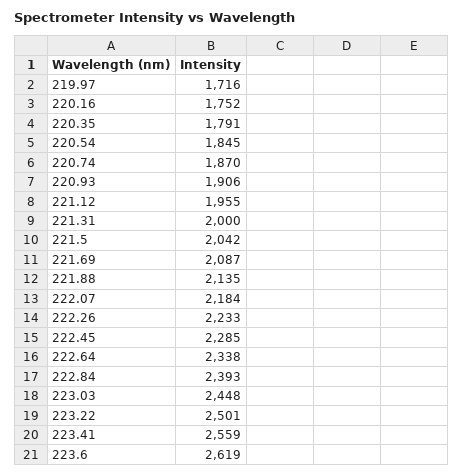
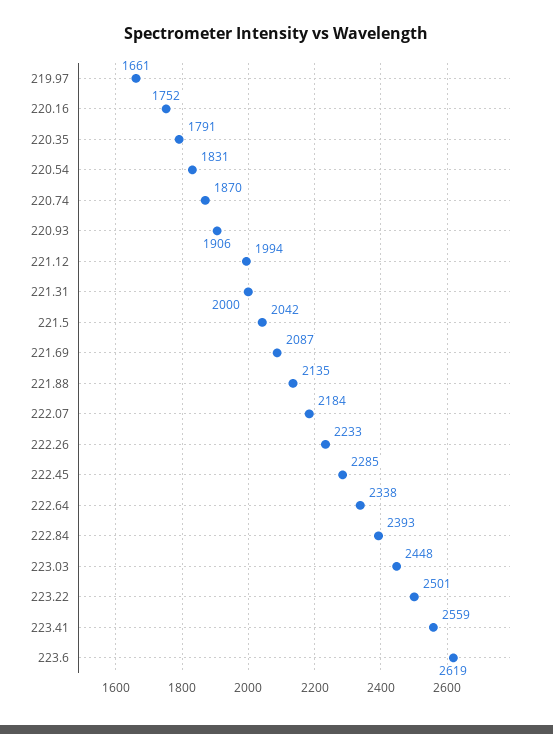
  {
-   "219.97": 1716,
+   "219.97": 1661,
    "220.16": 1752,
    "220.35": 1791,
-   "220.54": 1845,
+   "220.54": 1831,
    "220.74": 1870,
    "220.93": 1906,
-   "221.12": 1955,
+   "221.12": 1994,
    "221.31": 2000,
    "221.5": 2042,
    "221.69": 2087,
    "221.88": 2135,
    "222.07": 2184,
    "222.26": 2233,
    "222.45": 2285,
    "222.64": 2338,
    "222.84": 2393,
    "223.03": 2448,
    "223.22": 2501,
    "223.41": 2559,
    "223.6": 2619
  }

